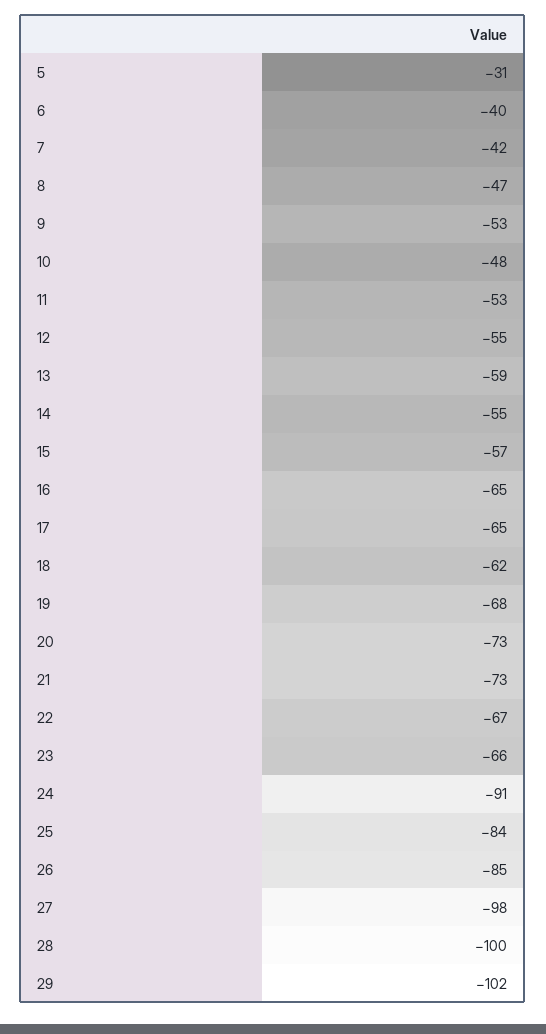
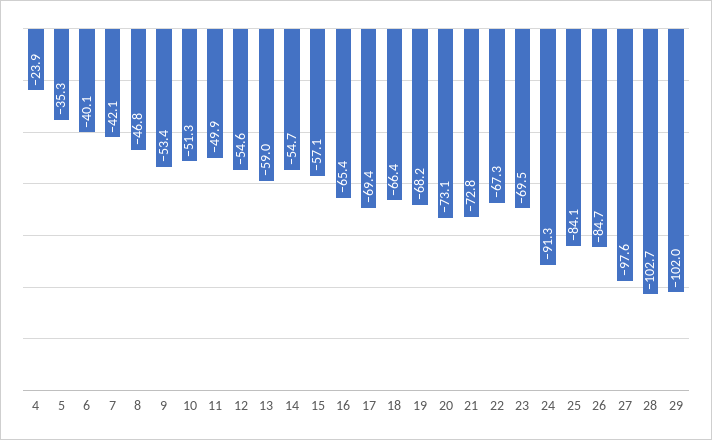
  {
-   "5": -31,
+   "5": -35.3,
    "6": -40.1,
    "7": -42.1,
    "8": -46.8,
    "9": -53.4,
-   "10": -48,
+   "10": -51.3,
-   "11": -53,
+   "11": -49.9,
    "12": -54.6,
    "13": -59,
    "14": -54.7,
    "15": -57.1,
    "16": -65.4,
-   "17": -65,
+   "17": -69.4,
-   "18": -62,
+   "18": -66.4,
    "19": -68.2,
    "20": -73.1,
    "21": -72.8,
    "22": -67.3,
-   "23": -66,
+   "23": -69.5,
    "24": -91.3,
    "25": -84.1,
    "26": -84.7,
    "27": -97.6,
-   "28": -100,
+   "28": -102.7,
-   "29": -102
+   "29": -102,
+   "4": -23.9
  }

